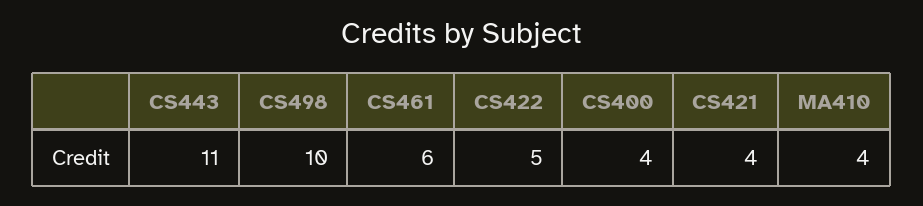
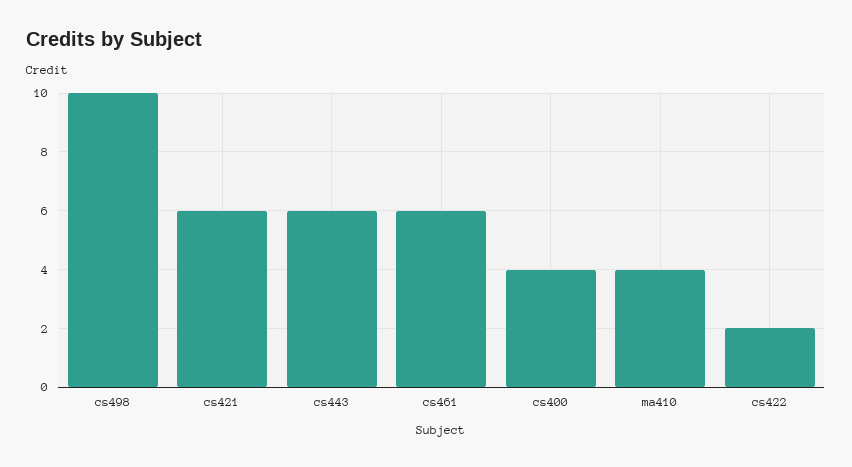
  {
-   "CS443": 11,
+   "CS443": 6,
    "CS498": 10,
    "CS461": 6,
-   "CS422": 5,
+   "CS422": 2,
    "CS400": 4,
-   "CS421": 4,
+   "CS421": 6,
    "MA410": 4
  }

